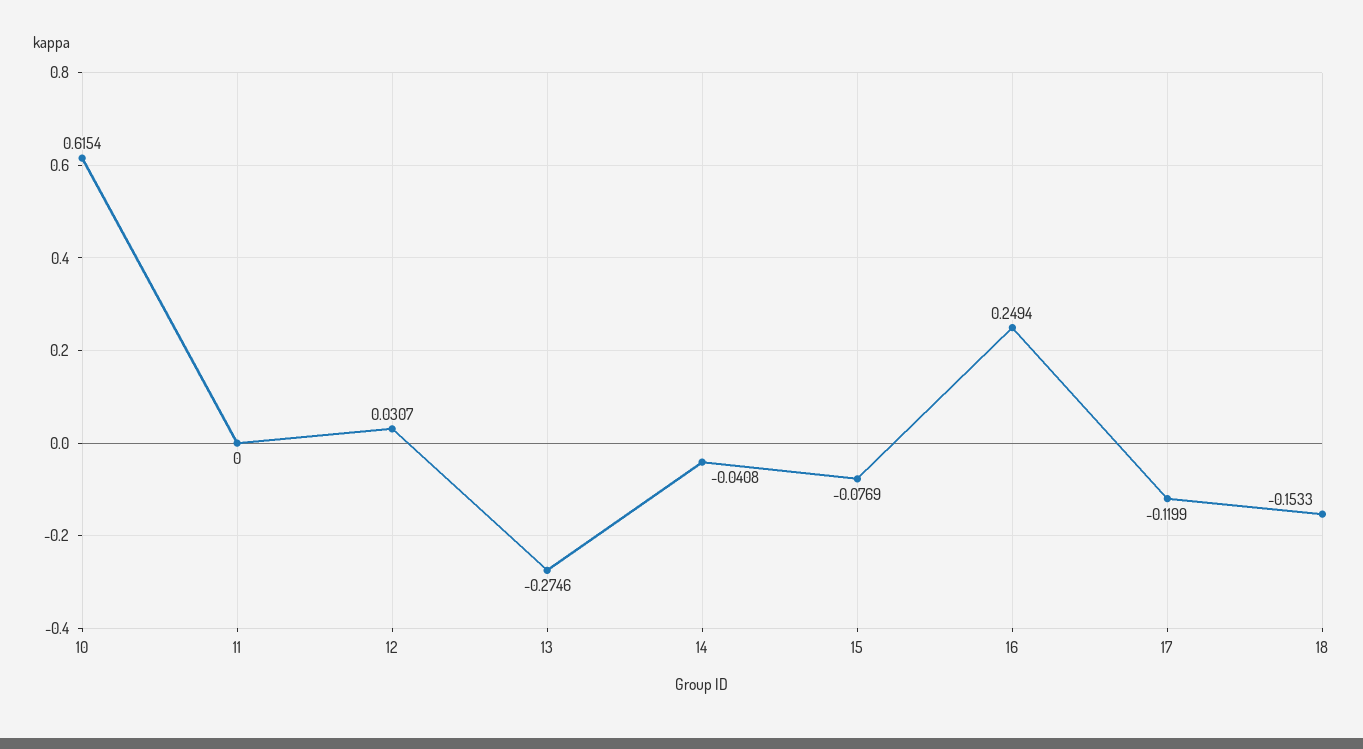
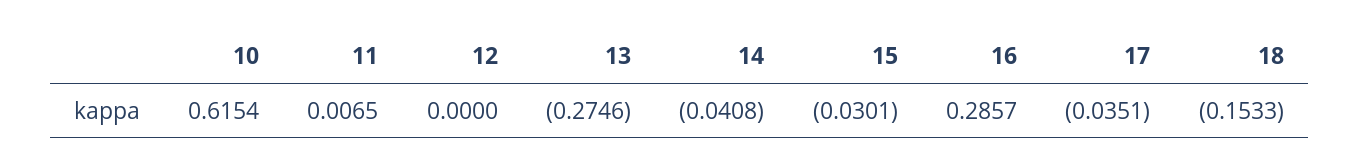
  {
    "10": 0.6154,
-   "11": 0,
+   "11": 0.0065,
-   "12": 0.0307,
+   "12": 0,
    "13": -0.2746,
    "14": -0.0408,
-   "15": -0.0769,
+   "15": -0.0301,
-   "16": 0.2494,
+   "16": 0.2857,
-   "17": -0.1199,
+   "17": -0.0351,
    "18": -0.1533
  }

